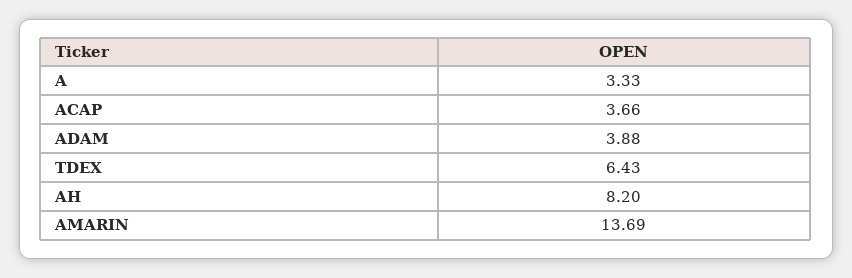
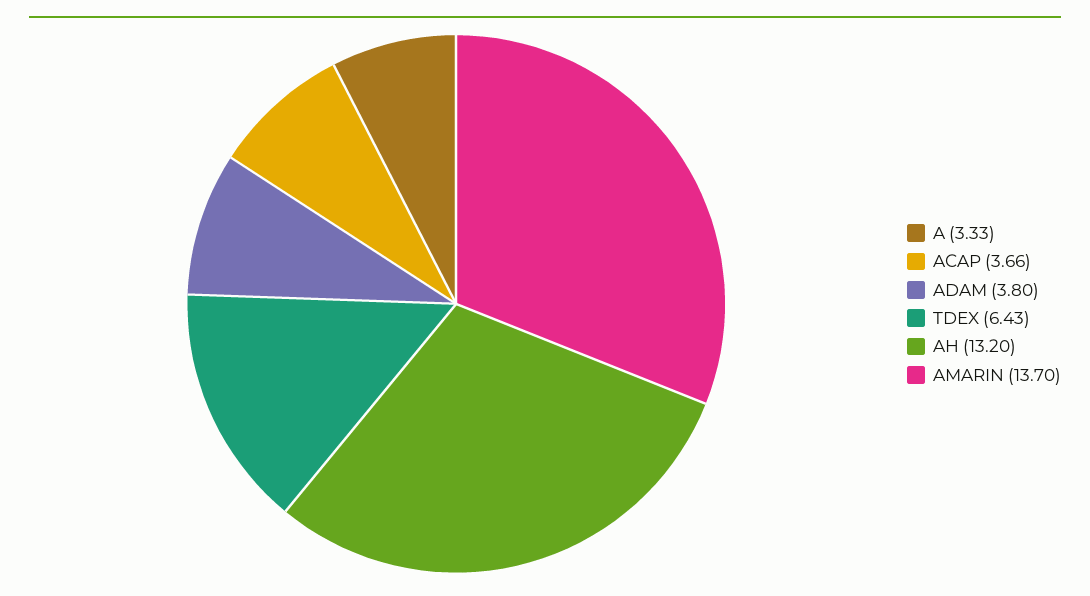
  {
    "A": 3.33,
    "ACAP": 3.66,
-   "ADAM": 3.88,
+   "ADAM": 3.8,
    "TDEX": 6.43,
-   "AH": 8.2,
+   "AH": 13.2,
-   "AMARIN": 13.69
+   "AMARIN": 13.7
  }

